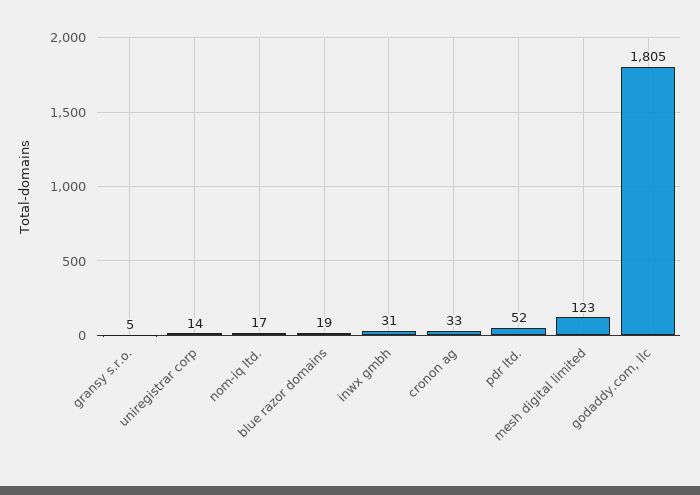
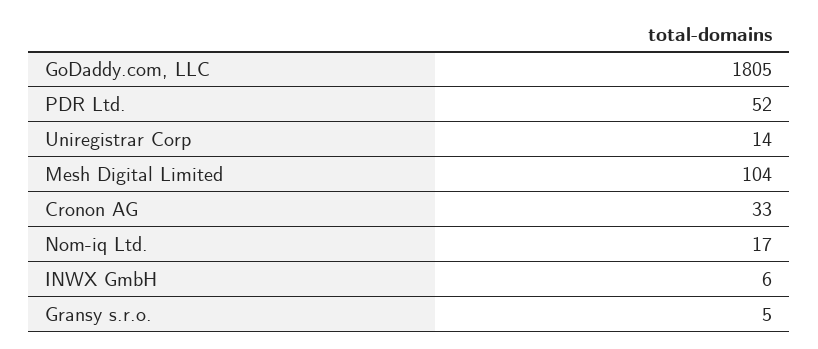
  {
    "gransy s.r.o.": 5,
    "uniregistrar corp": 14,
    "nom-iq ltd.": 17,
-   "blue razor domains": 19,
-   "inwx gmbh": 31,
+   "inwx gmbh": 6,
    "cronon ag": 33,
    "pdr ltd.": 52,
-   "mesh digital limited": 123,
+   "mesh digital limited": 104,
    "godaddy.com, llc": 1805
  }

